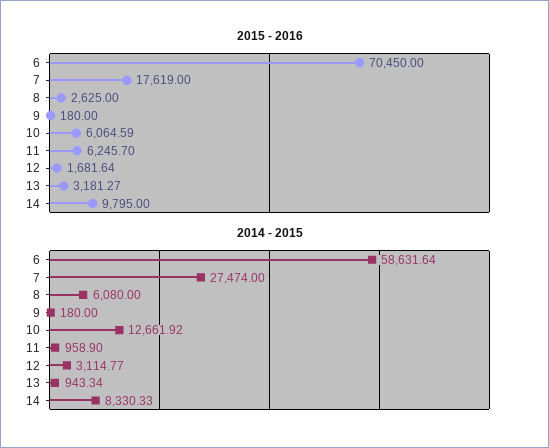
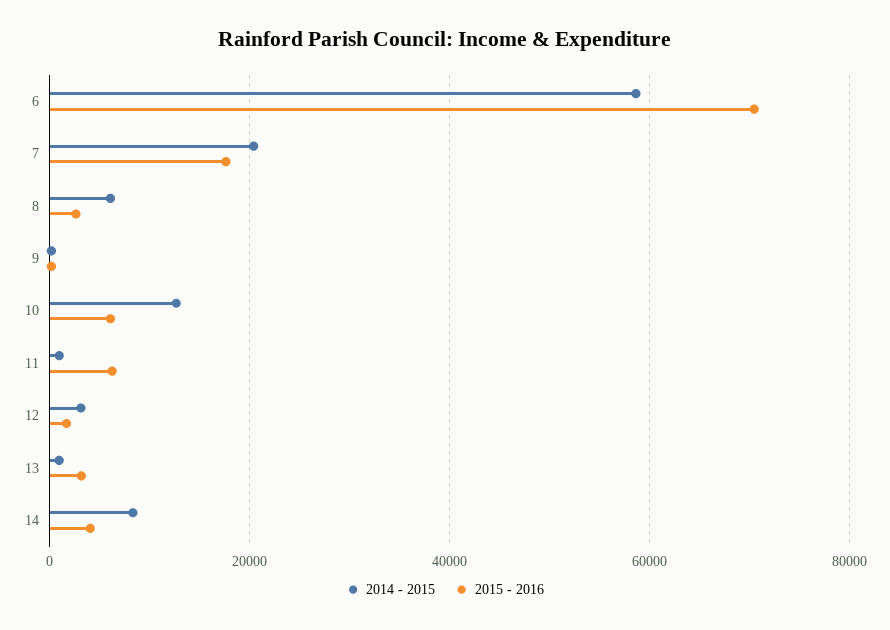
  {
    "2015 - 2016": {
      "6": 70450,
      "7": 17619,
      "8": 2625,
      "9": 180,
      "10": 6064.59,
      "11": 6245.7,
      "12": 1681.64,
      "13": 3181.27,
-     "14": 9795
+     "14": 4000
    },
    "2014 - 2015": {
      "6": 58631.64,
-     "7": 27474,
+     "7": 20000,
      "8": 6080,
      "9": 180,
      "10": 12661.92,
      "11": 958.9,
      "12": 3114.77,
      "13": 943.34,
      "14": 8330.33
    }
  }

